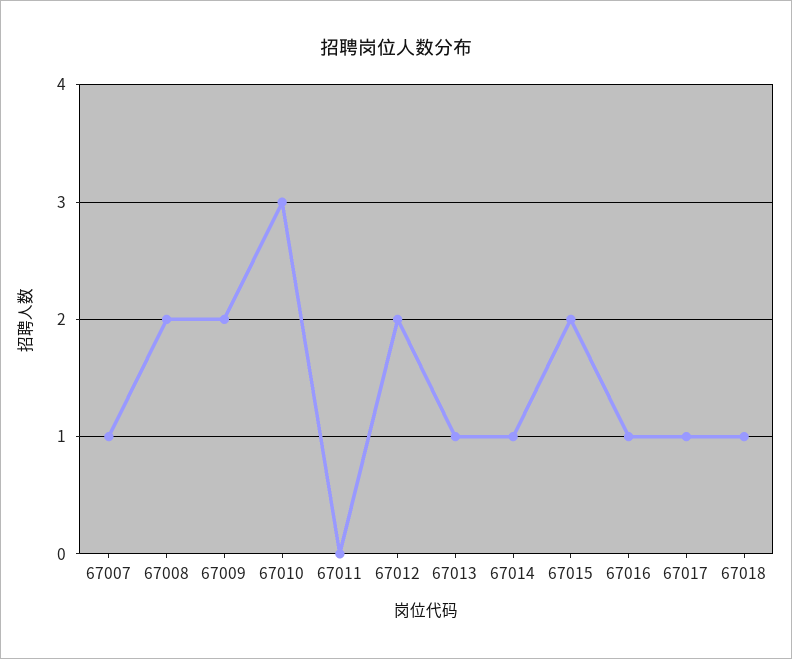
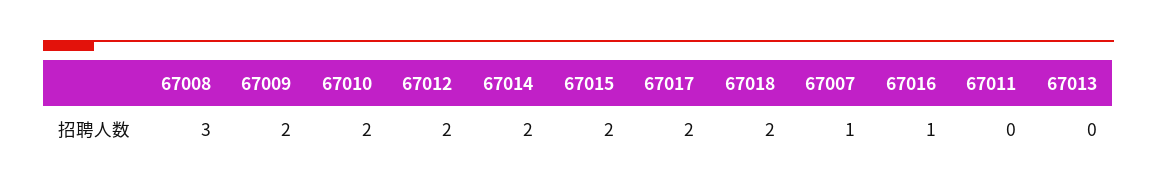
  {
    "67007": 1,
-   "67008": 2,
+   "67008": 3,
    "67009": 2,
-   "67010": 3,
+   "67010": 2,
    "67011": 0,
    "67012": 2,
-   "67013": 1,
+   "67013": 0,
-   "67014": 1,
+   "67014": 2,
    "67015": 2,
    "67016": 1,
-   "67017": 1,
+   "67017": 2,
-   "67018": 1
+   "67018": 2
  }

